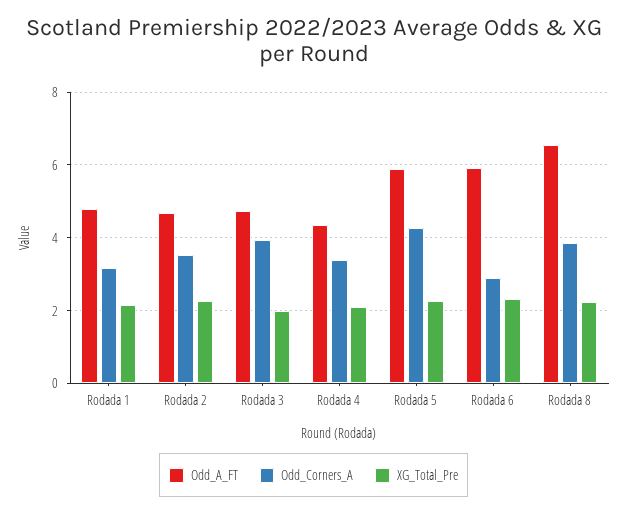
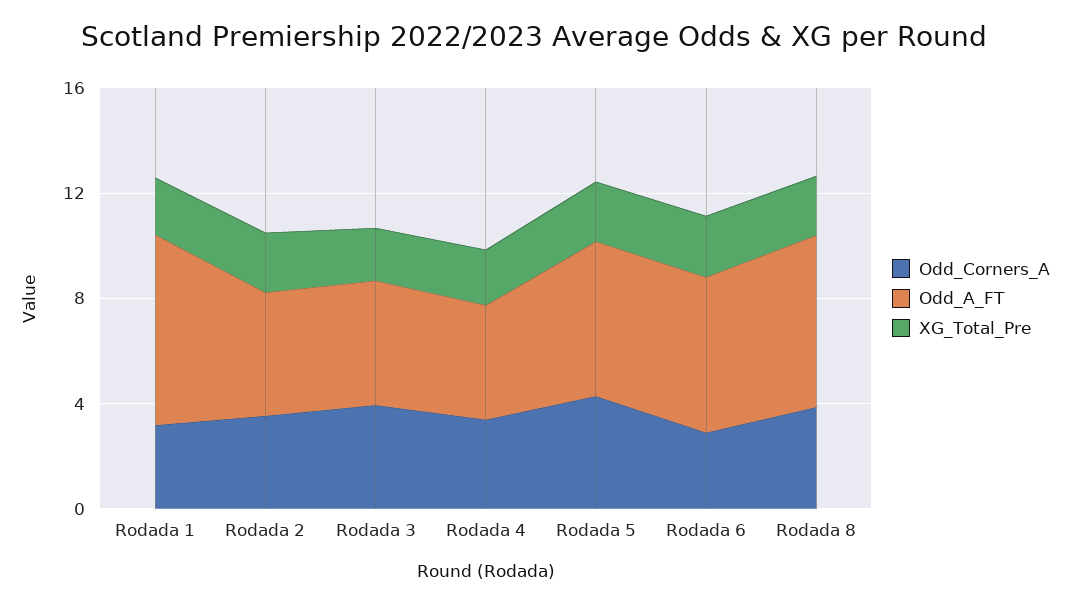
  {
    "Odd_A_FT": {
-     "Rodada 1": 4.8,
+     "Rodada 1": 7,
      "Rodada 2": 4.6,
      "Rodada 3": 4.8,
      "Rodada 4": 4.4,
      "Rodada 5": 5.8,
      "Rodada 6": 6,
      "Rodada 8": 6.6
    },
    "Odd_Corners_A": {
      "Rodada 1": 3.2,
      "Rodada 2": 3.6,
      "Rodada 3": 4,
      "Rodada 4": 3.4,
      "Rodada 5": 4.2,
      "Rodada 6": 2.8,
      "Rodada 8": 3.8
    },
    "XG_Total_Pre": {
      "Rodada 1": 2.2,
      "Rodada 2": 2.2,
      "Rodada 3": 2,
      "Rodada 4": 2.2,
      "Rodada 5": 2.2,
      "Rodada 6": 2.4,
      "Rodada 8": 2.2
    }
  }

